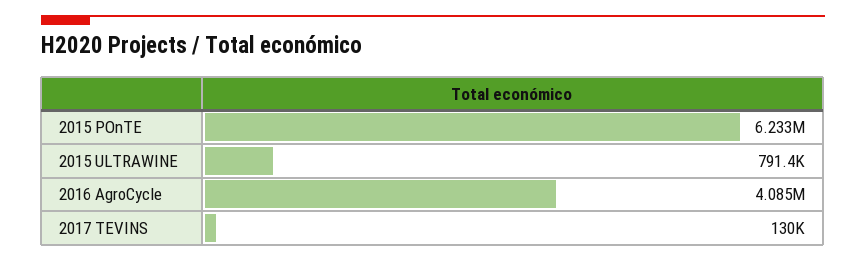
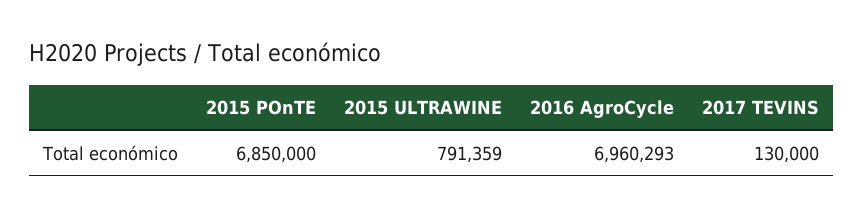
  {
-   "2015 POnTE": 6233000,
+   "2015 POnTE": 6850000,
    "2015 ULTRAWINE": 791359,
-   "2016 AgroCycle": 4085000,
+   "2016 AgroCycle": 6960293,
    "2017 TEVINS": 130000
  }

